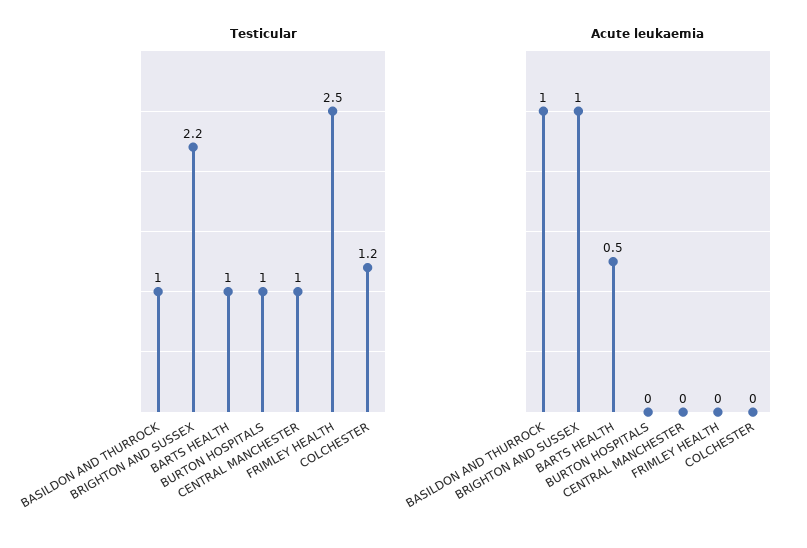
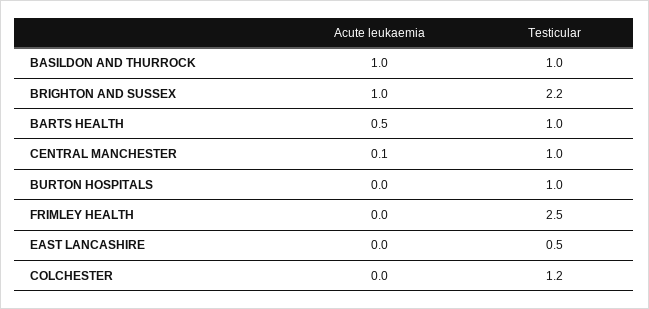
  {
    "Testicular": {
      "BASILDON AND THURROCK": 1,
      "BRIGHTON AND SUSSEX": 2.2,
      "BARTS HEALTH": 1,
      "BURTON HOSPITALS": 1,
      "CENTRAL MANCHESTER": 1,
      "FRIMLEY HEALTH": 2.5,
-     "COLCHESTER": 1.2
+     "COLCHESTER": 1.2,
+     "EAST LANCASHIRE": 0.5
    },
    "Acute leukaemia": {
      "BASILDON AND THURROCK": 1,
      "BRIGHTON AND SUSSEX": 1,
      "BARTS HEALTH": 0.5,
      "BURTON HOSPITALS": 0,
-     "CENTRAL MANCHESTER": 0,
+     "CENTRAL MANCHESTER": 0.1,
      "FRIMLEY HEALTH": 0,
-     "COLCHESTER": 0
+     "COLCHESTER": 0,
+     "EAST LANCASHIRE": 0
    }
  }

